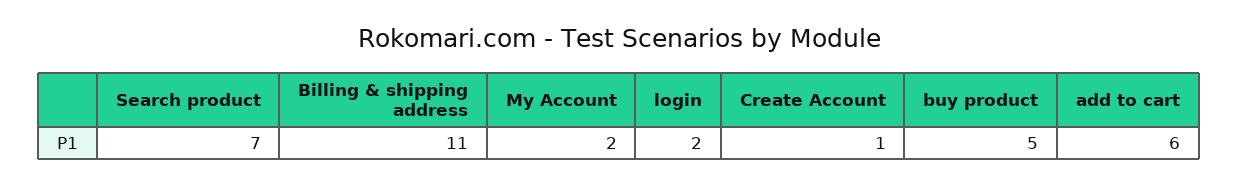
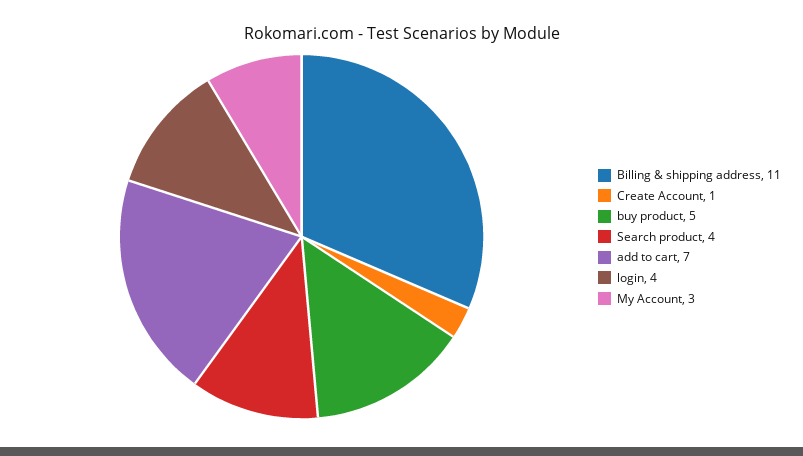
  {
-   "Search product": 7,
+   "Search product": 4,
    "Billing & shipping address": 11,
-   "My Account": 2,
+   "My Account": 3,
-   "login": 2,
+   "login": 4,
    "Create Account": 1,
    "buy product": 5,
-   "add to cart": 6
+   "add to cart": 7
  }

